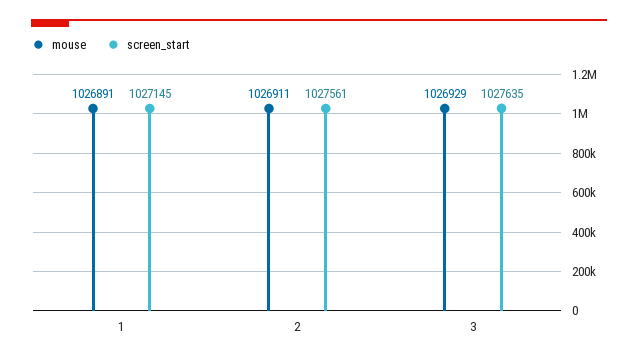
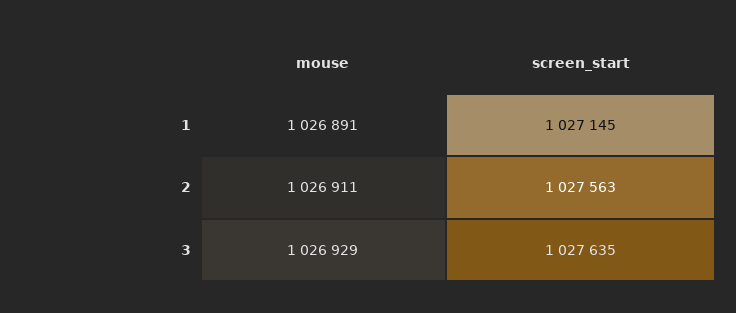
  {
    "mouse": {
      "1": 1026891,
      "2": 1026911,
      "3": 1026929
    },
    "screen_start": {
      "1": 1027145,
-     "2": 1027561,
+     "2": 1027563,
      "3": 1027635
    }
  }

